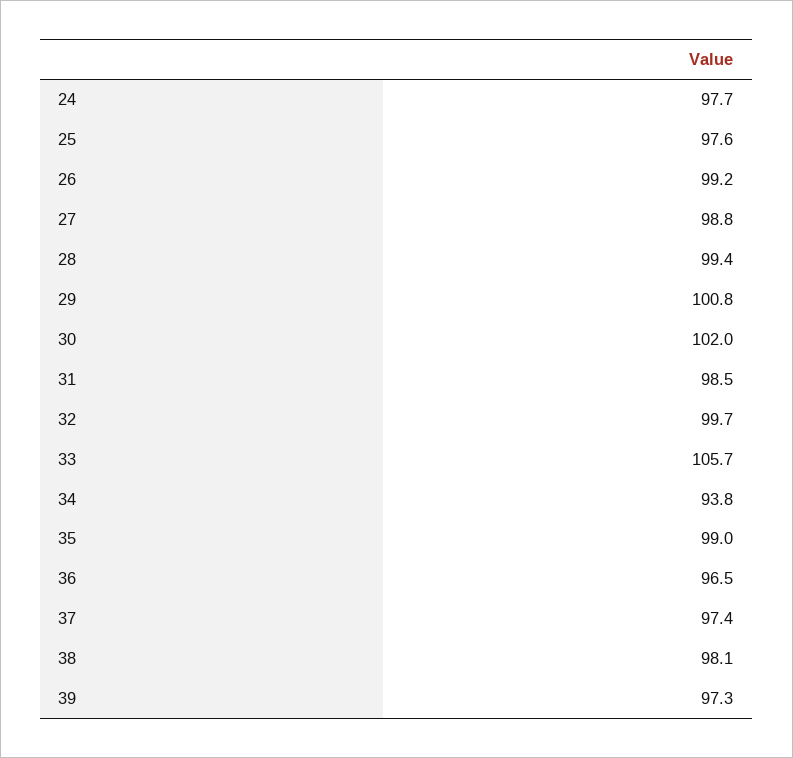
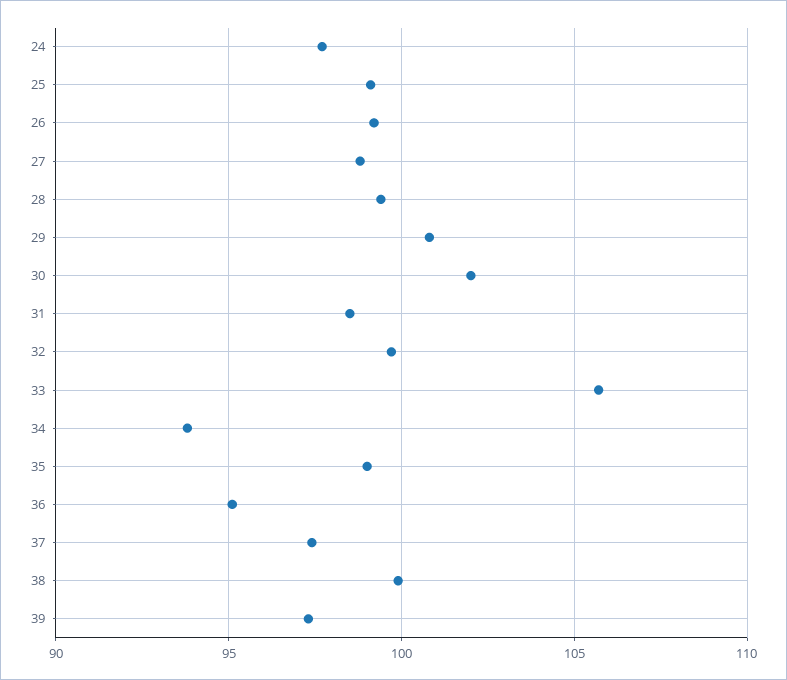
  {
    "24": 97.7,
-   "25": 97.6,
+   "25": 99,
    "26": 99.2,
    "27": 98.8,
    "28": 99.4,
    "29": 100.8,
    "30": 102,
    "31": 98.5,
    "32": 99.7,
    "33": 105.7,
    "34": 93.8,
    "35": 99,
-   "36": 96.5,
+   "36": 95,
    "37": 97.4,
-   "38": 98.1,
+   "38": 100,
    "39": 97.3
  }

